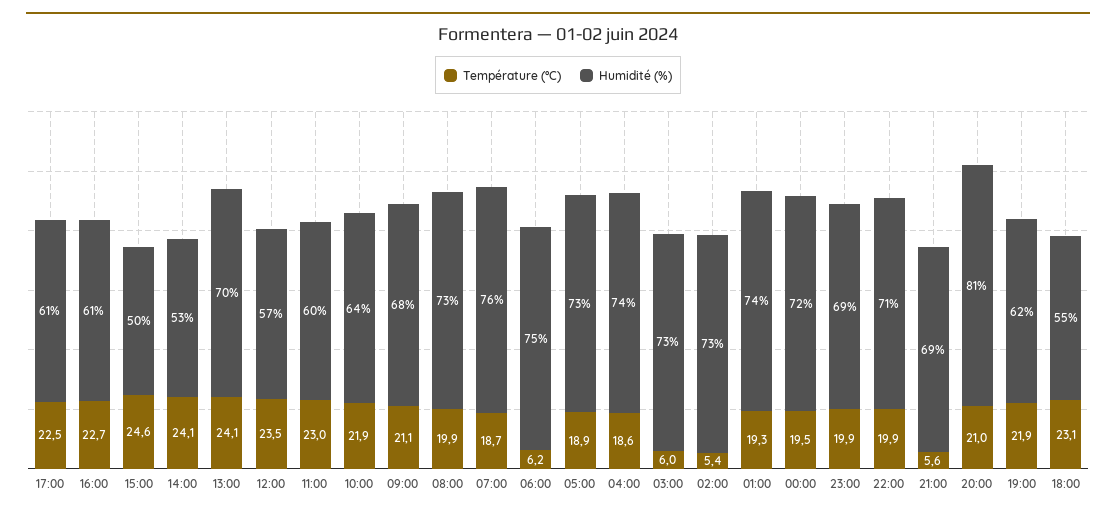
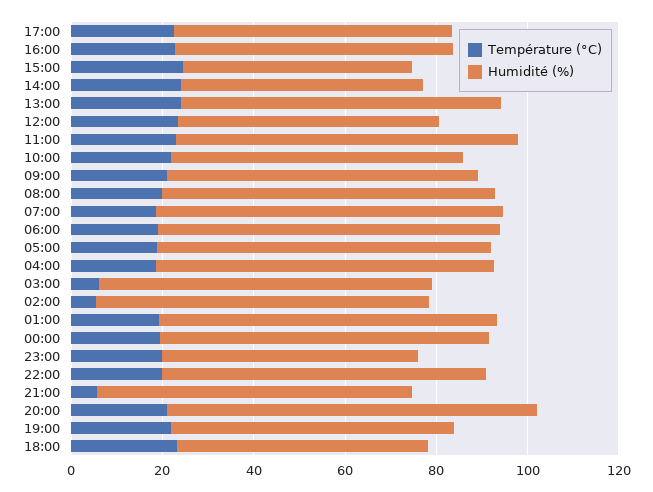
  {
    "Température (°C)": {
      "17:00": 22.5,
      "16:00": 22.7,
      "15:00": 24.6,
      "14:00": 24.1,
      "13:00": 24.1,
      "12:00": 23.5,
      "11:00": 23,
      "10:00": 21.9,
      "09:00": 21.1,
      "08:00": 19.9,
      "07:00": 18.7,
-     "06:00": 6.2,
+     "06:00": 20,
      "05:00": 18.9,
      "04:00": 18.6,
      "03:00": 6,
      "02:00": 5.4,
      "01:00": 19.3,
      "00:00": 19.5,
      "23:00": 19.9,
      "22:00": 19.9,
      "21:00": 5.6,
      "20:00": 21,
      "19:00": 21.9,
      "18:00": 23.1
    },
    "Humidité (%)": {
      "17:00": 61,
      "16:00": 61,
      "15:00": 50,
      "14:00": 53,
      "13:00": 70,
      "12:00": 57,
-     "11:00": 60,
+     "11:00": 75,
      "10:00": 64,
      "09:00": 68,
      "08:00": 73,
      "07:00": 76,
      "06:00": 75,
      "05:00": 73,
      "04:00": 74,
      "03:00": 73,
      "02:00": 73,
      "01:00": 74,
      "00:00": 72,
-     "23:00": 69,
+     "23:00": 55,
      "22:00": 71,
      "21:00": 69,
      "20:00": 81,
      "19:00": 62,
      "18:00": 55
    }
  }

